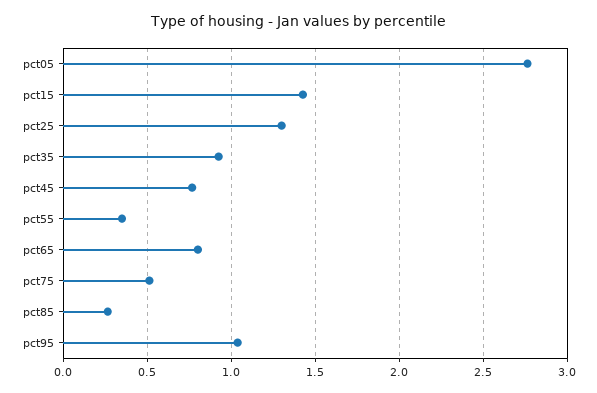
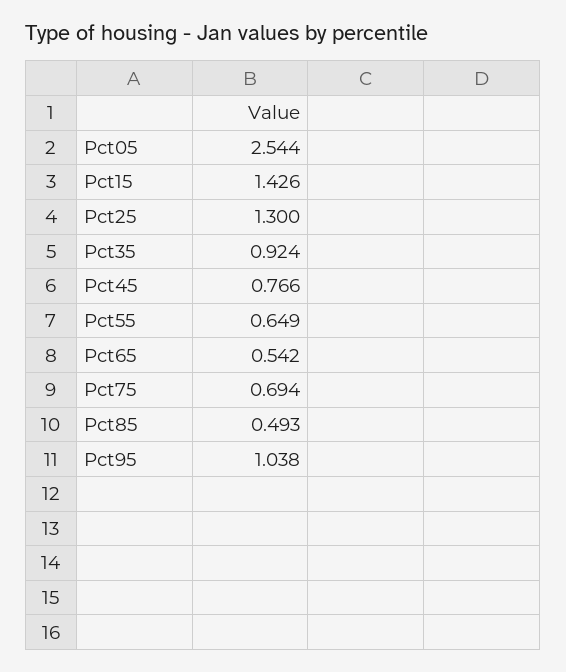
  {
-   "pct05": 2.75,
+   "pct05": 2.544,
    "pct15": 1.426,
    "pct25": 1.3,
    "pct35": 0.924,
    "pct45": 0.766,
-   "pct55": 0.35,
+   "pct55": 0.649,
-   "pct65": 0.8,
+   "pct65": 0.542,
-   "pct75": 0.5,
+   "pct75": 0.694,
-   "pct85": 0.25,
+   "pct85": 0.493,
    "pct95": 1.038
  }

